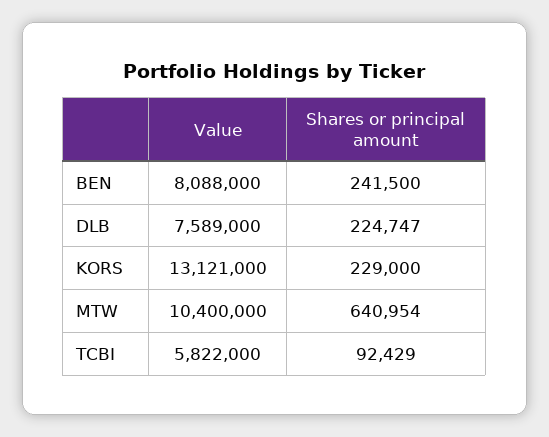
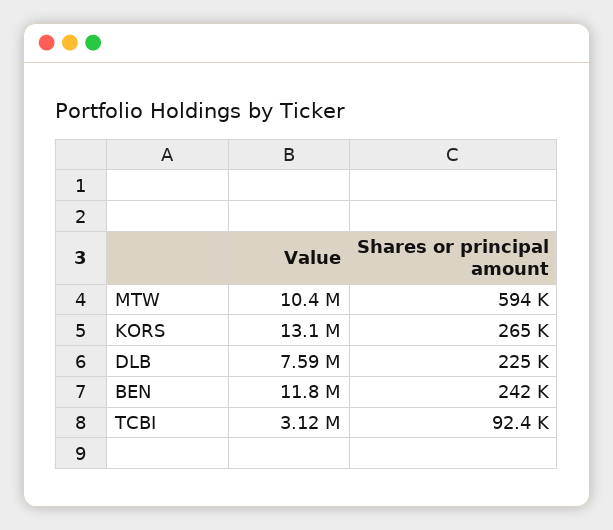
  {
    "Value": {
-     "BEN": 8088000,
+     "BEN": 11800000,
      "DLB": 7589000,
      "KORS": 13121000,
      "MTW": 10400000,
-     "TCBI": 5822000
+     "TCBI": 3120000
    },
    "Shares or principal amount": {
      "BEN": 241500,
      "DLB": 224747,
-     "KORS": 229000,
+     "KORS": 265000,
-     "MTW": 640954,
+     "MTW": 594000,
      "TCBI": 92429
    }
  }

